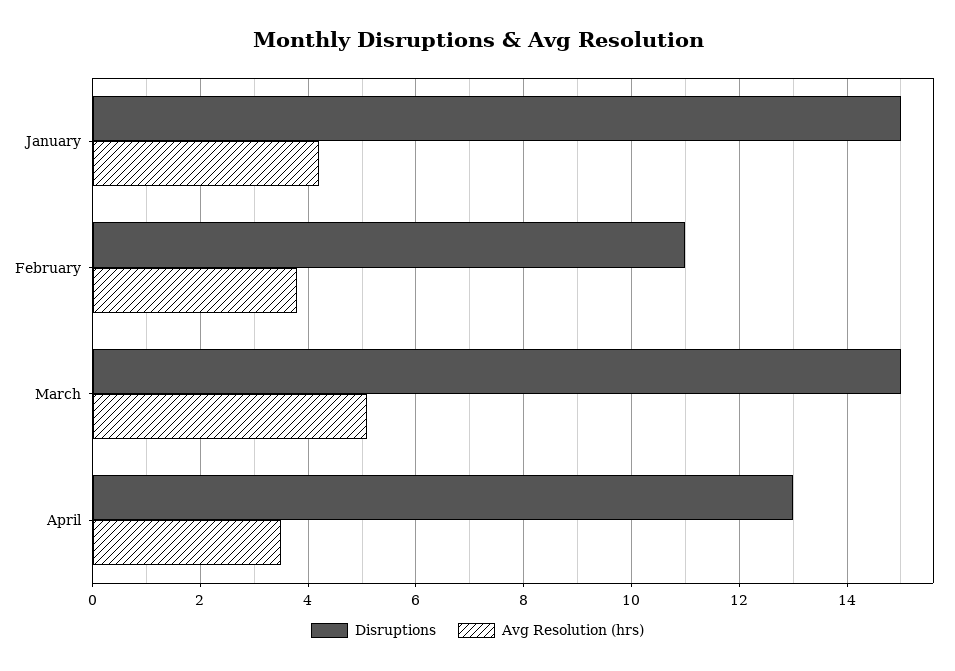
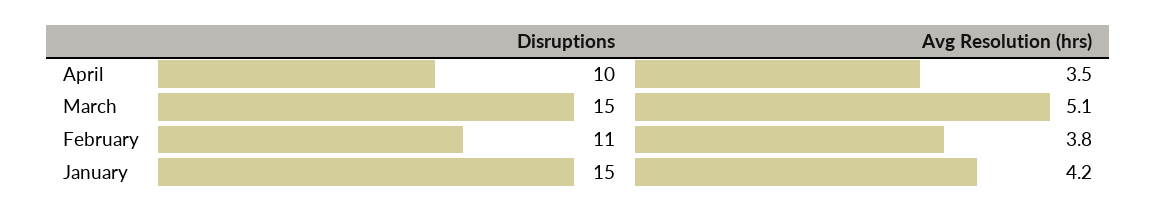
  {
    "Disruptions": {
      "January": 15,
      "February": 11,
      "March": 15,
-     "April": 13
+     "April": 10
    },
    "Avg Resolution (hrs)": {
      "January": 4.2,
      "February": 3.8,
      "March": 5.1,
      "April": 3.5
    }
  }

